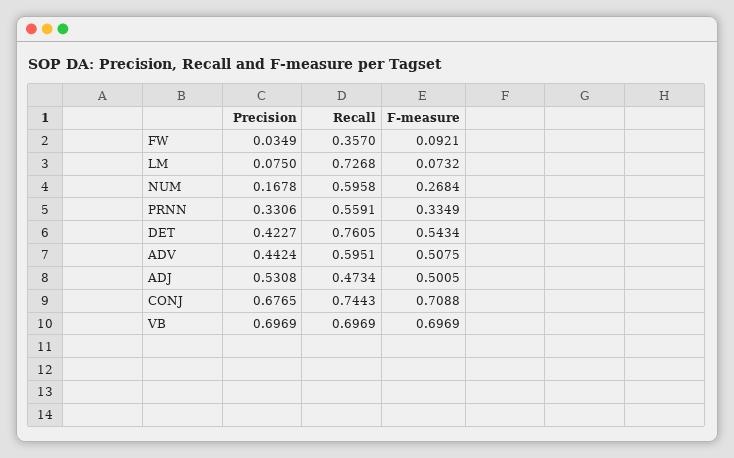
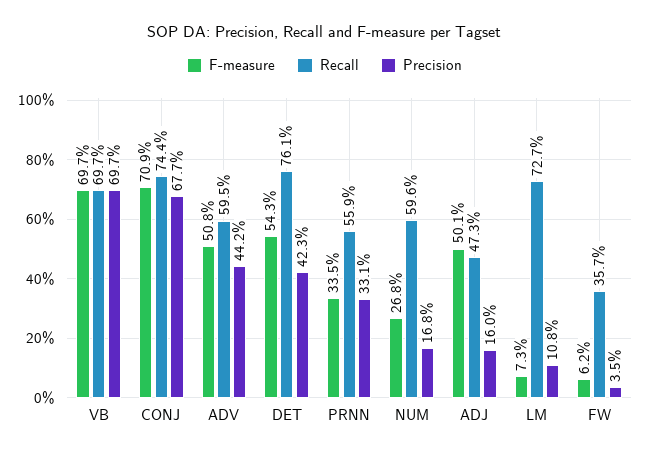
  {
    "Precision": {
      "FW": 0.0349,
-     "LM": 0.075,
+     "LM": 0.108,
      "NUM": 0.1678,
      "PRNN": 0.3306,
      "DET": 0.4227,
      "ADV": 0.4424,
-     "ADJ": 0.5308,
+     "ADJ": 0.16,
      "CONJ": 0.6765,
      "VB": 0.6969
    },
    "Recall": {
      "FW": 0.357,
      "LM": 0.7268,
      "NUM": 0.5958,
      "PRNN": 0.5591,
      "DET": 0.7605,
      "ADV": 0.5951,
      "ADJ": 0.4734,
      "CONJ": 0.7443,
      "VB": 0.6969
    },
    "F-measure": {
-     "FW": 0.0921,
+     "FW": 0.062,
      "LM": 0.0732,
      "NUM": 0.2684,
      "PRNN": 0.3349,
      "DET": 0.5434,
      "ADV": 0.5075,
      "ADJ": 0.5005,
      "CONJ": 0.7088,
      "VB": 0.6969
    }
  }

